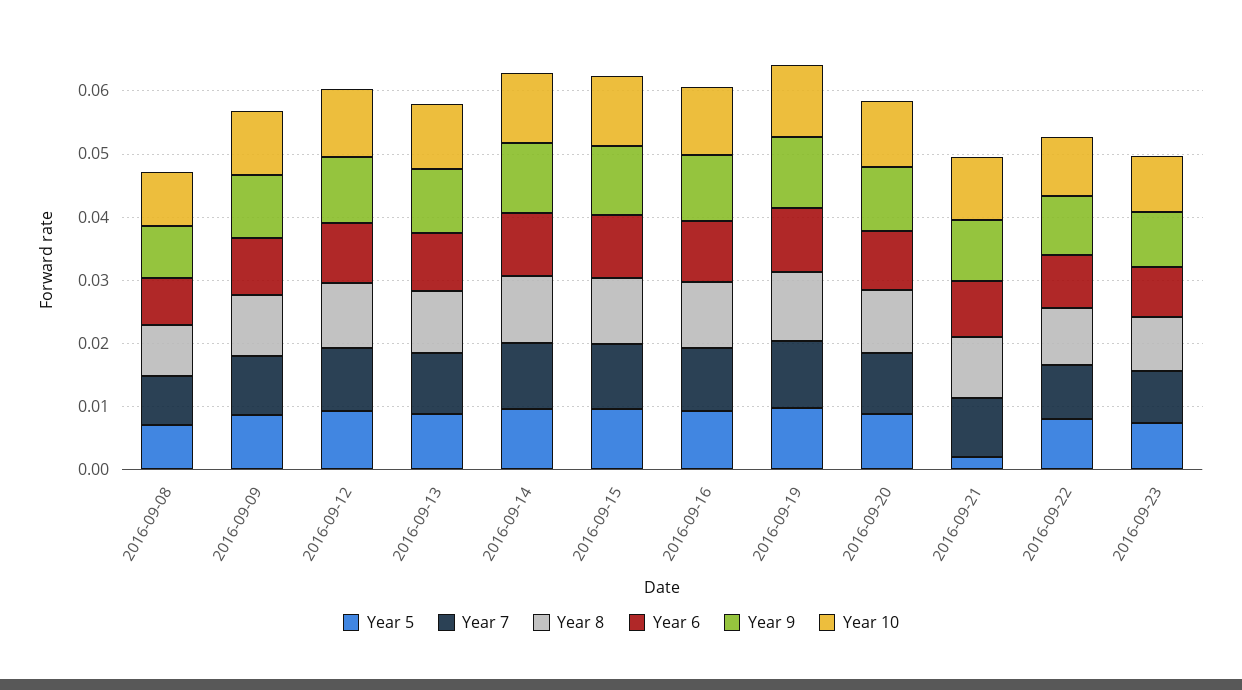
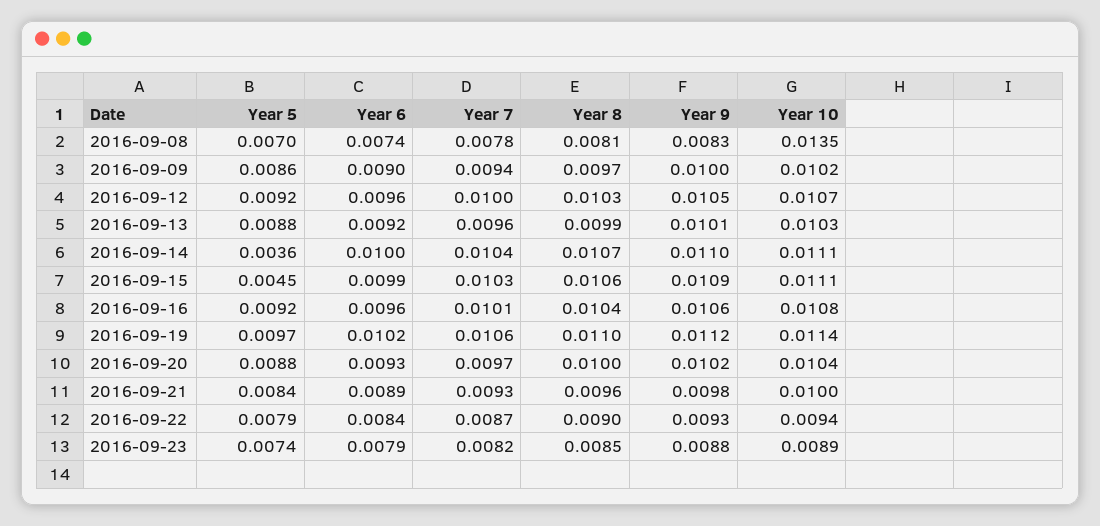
  {
    "Year 5": {
      "2016-09-08": 0.007,
      "2016-09-09": 0.0086,
      "2016-09-12": 0.0092,
      "2016-09-13": 0.0088,
-     "2016-09-14": 0.01,
+     "2016-09-14": 0.0036,
-     "2016-09-15": 0.01,
+     "2016-09-15": 0.0045,
      "2016-09-16": 0.0092,
      "2016-09-19": 0.0097,
      "2016-09-20": 0.0088,
-     "2016-09-21": 0.002,
+     "2016-09-21": 0.0084,
      "2016-09-22": 0.0079,
      "2016-09-23": 0.0074
    },
    "Year 7": {
      "2016-09-08": 0.0078,
      "2016-09-09": 0.0094,
      "2016-09-12": 0.01,
      "2016-09-13": 0.0096,
      "2016-09-14": 0.0104,
      "2016-09-15": 0.0103,
      "2016-09-16": 0.0101,
      "2016-09-19": 0.0106,
      "2016-09-20": 0.0097,
      "2016-09-21": 0.0093,
      "2016-09-22": 0.0087,
      "2016-09-23": 0.0082
    },
    "Year 8": {
      "2016-09-08": 0.0081,
      "2016-09-09": 0.0097,
      "2016-09-12": 0.0103,
      "2016-09-13": 0.0099,
      "2016-09-14": 0.0107,
      "2016-09-15": 0.0106,
      "2016-09-16": 0.0104,
      "2016-09-19": 0.011,
      "2016-09-20": 0.01,
      "2016-09-21": 0.0096,
      "2016-09-22": 0.009,
      "2016-09-23": 0.0085
    },
    "Year 6": {
      "2016-09-08": 0.0074,
      "2016-09-09": 0.009,
      "2016-09-12": 0.0096,
      "2016-09-13": 0.0092,
      "2016-09-14": 0.01,
      "2016-09-15": 0.0099,
      "2016-09-16": 0.0096,
      "2016-09-19": 0.0102,
      "2016-09-20": 0.0093,
      "2016-09-21": 0.0089,
      "2016-09-22": 0.0084,
      "2016-09-23": 0.0079
    },
    "Year 9": {
      "2016-09-08": 0.0083,
      "2016-09-09": 0.01,
      "2016-09-12": 0.0105,
      "2016-09-13": 0.0101,
      "2016-09-14": 0.011,
      "2016-09-15": 0.0109,
      "2016-09-16": 0.0106,
      "2016-09-19": 0.0112,
      "2016-09-20": 0.0102,
      "2016-09-21": 0.0098,
      "2016-09-22": 0.0093,
      "2016-09-23": 0.0088
    },
    "Year 10": {
-     "2016-09-08": 0.008,
+     "2016-09-08": 0.0135,
      "2016-09-09": 0.0102,
      "2016-09-12": 0.0107,
      "2016-09-13": 0.0103,
      "2016-09-14": 0.0111,
      "2016-09-15": 0.0111,
      "2016-09-16": 0.0108,
      "2016-09-19": 0.0114,
      "2016-09-20": 0.0104,
      "2016-09-21": 0.01,
      "2016-09-22": 0.0094,
      "2016-09-23": 0.0089
    }
  }

